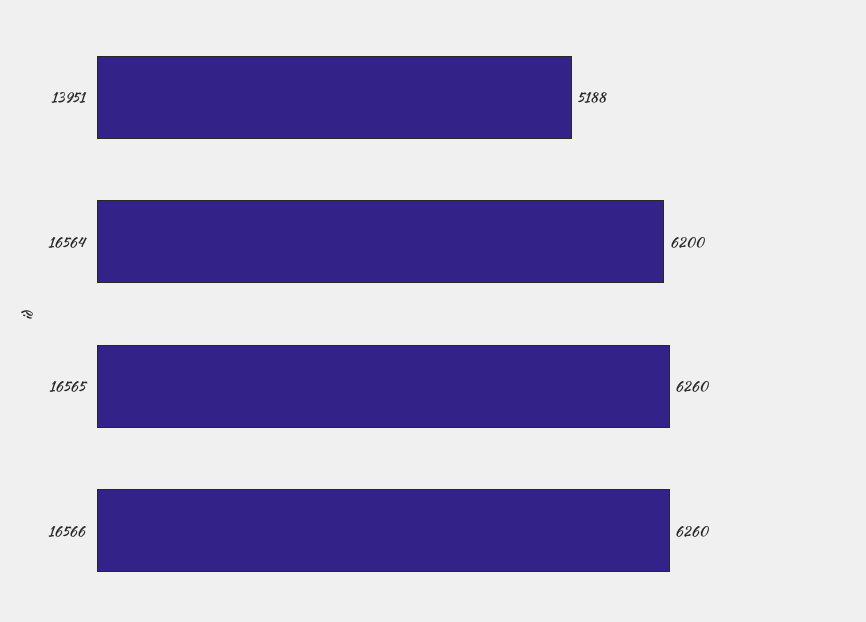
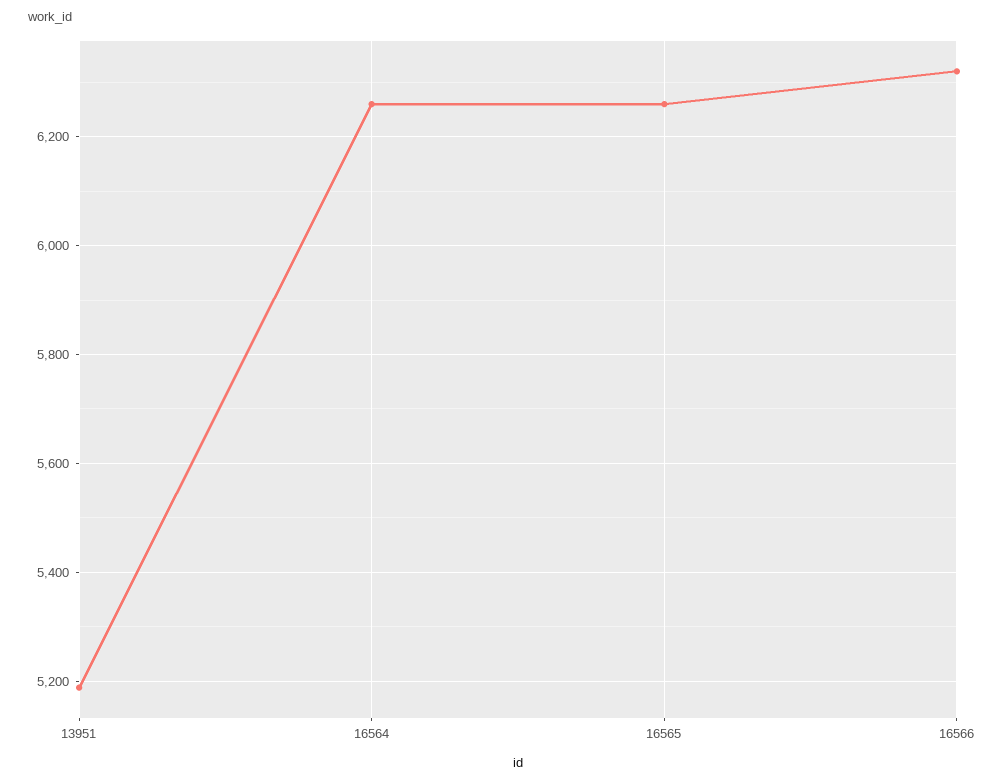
  {
    "13951": 5188,
-   "16564": 6200,
+   "16564": 6260,
    "16565": 6260,
-   "16566": 6260
+   "16566": 6320
  }

